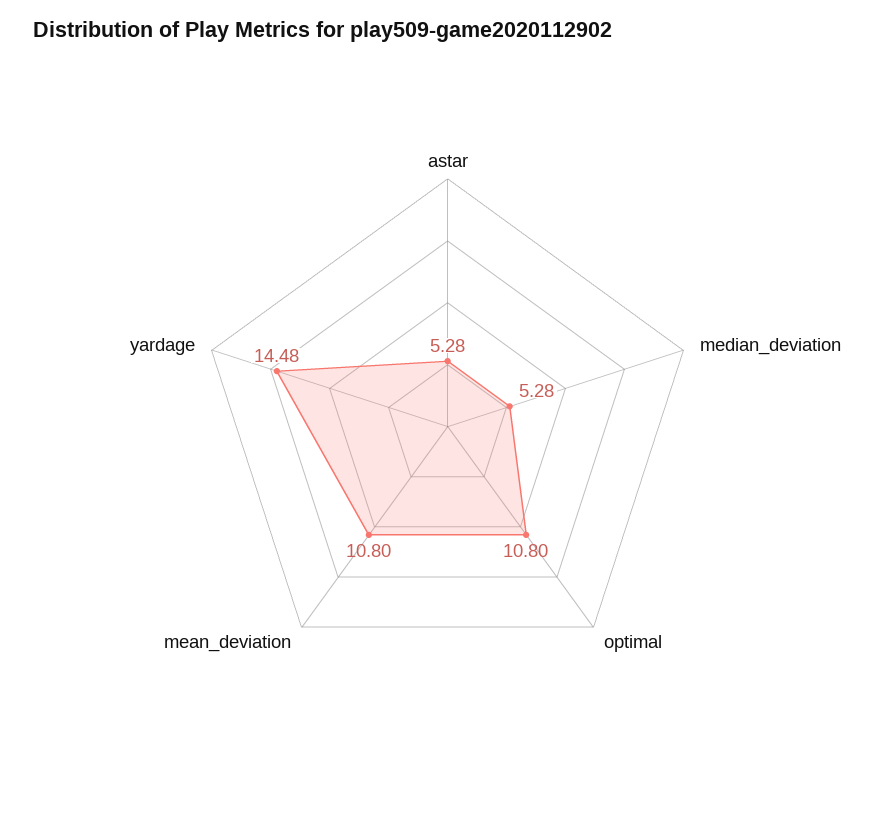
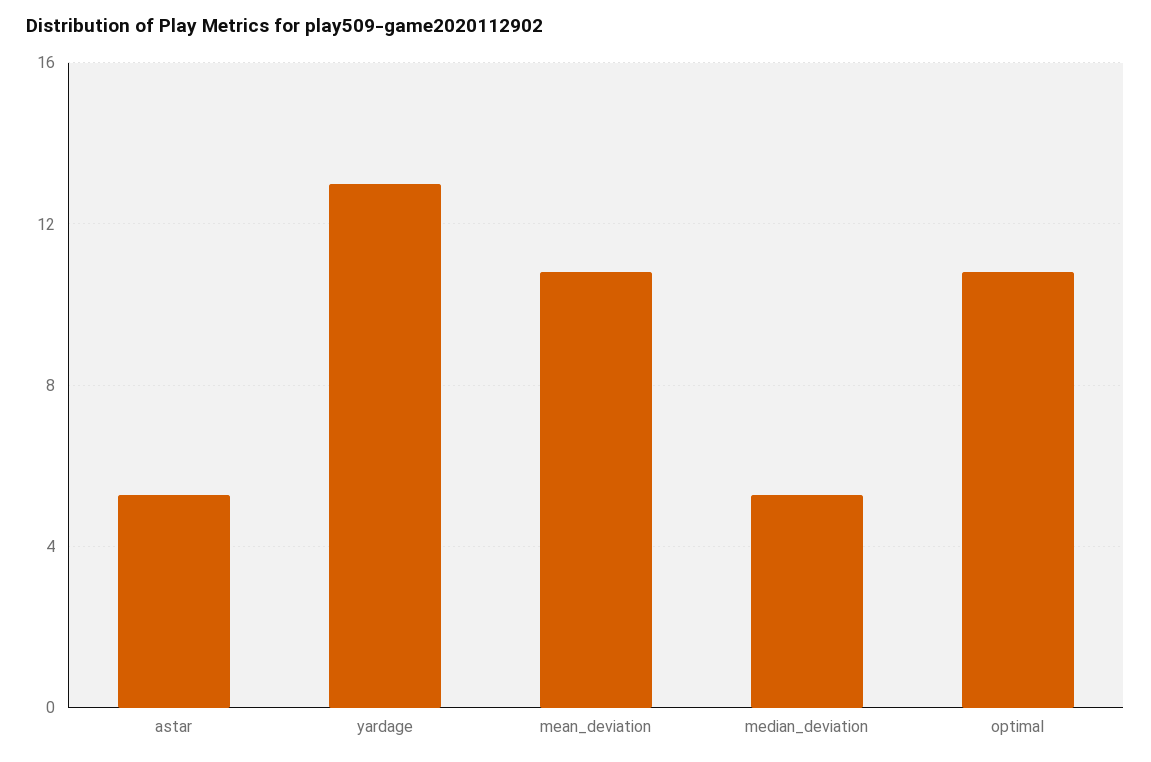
  {
    "astar": 5.28,
    "median_deviation": 5.28,
    "optimal": 10.8,
    "mean_deviation": 10.8,
-   "yardage": 14.48
+   "yardage": 13
  }

